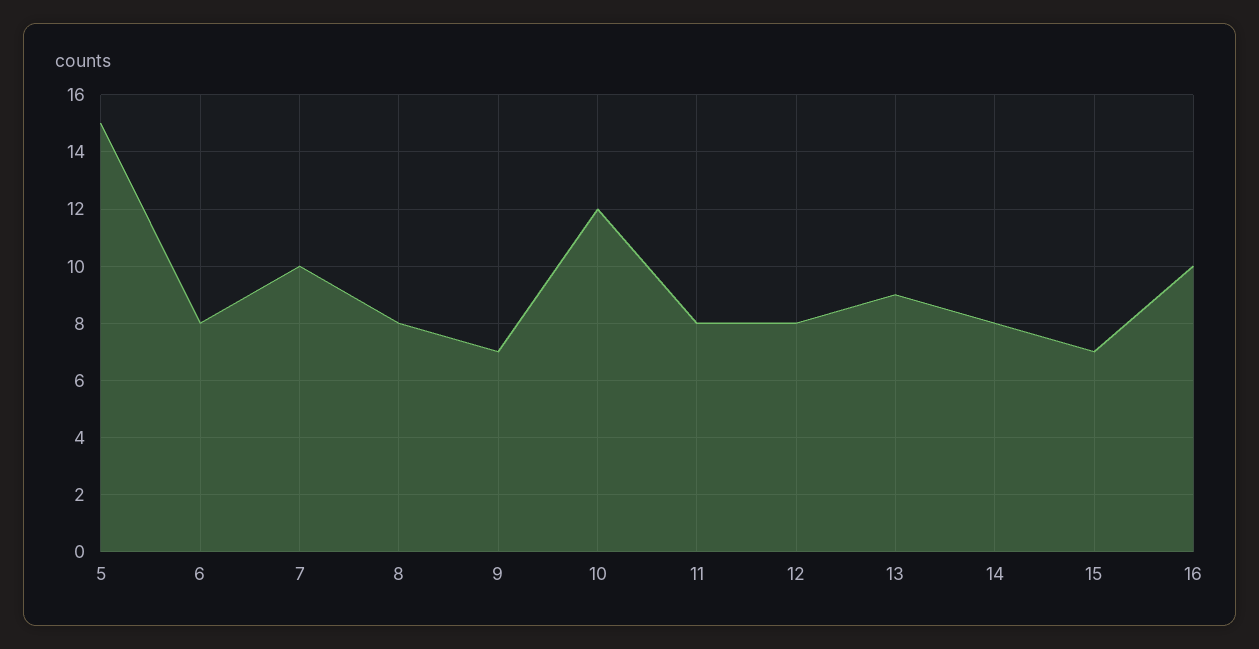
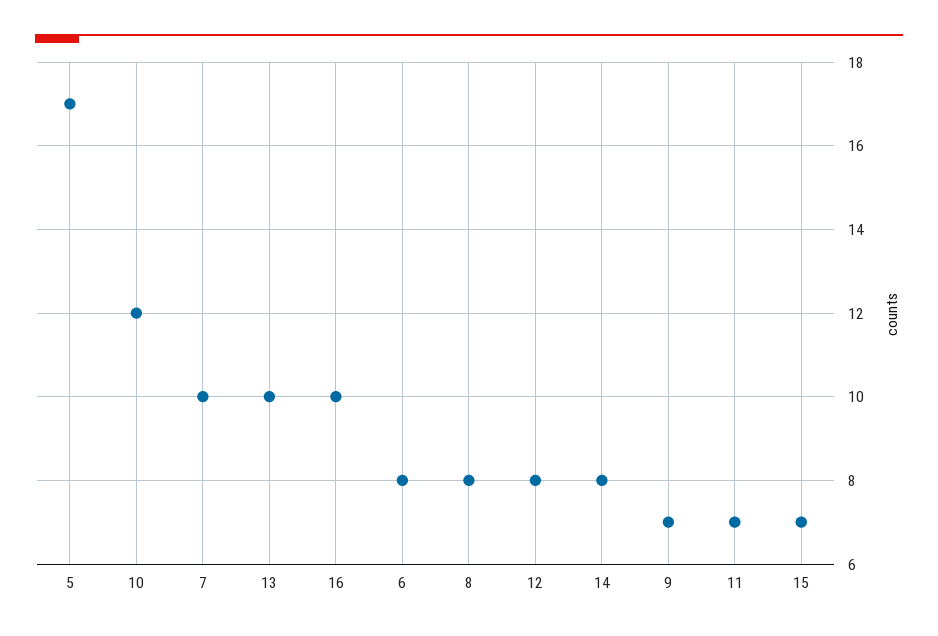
  {
-   "5": 15,
+   "5": 17,
    "6": 8,
    "7": 10,
    "8": 8,
    "9": 7,
    "10": 12,
-   "11": 8,
+   "11": 7,
    "12": 8,
-   "13": 9,
+   "13": 10,
    "14": 8,
    "15": 7,
    "16": 10
  }

